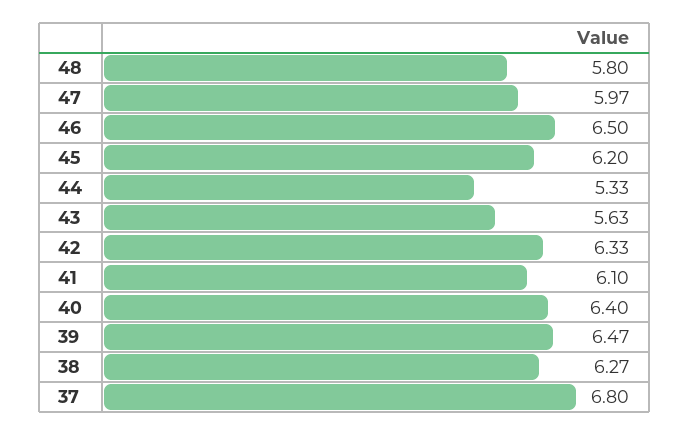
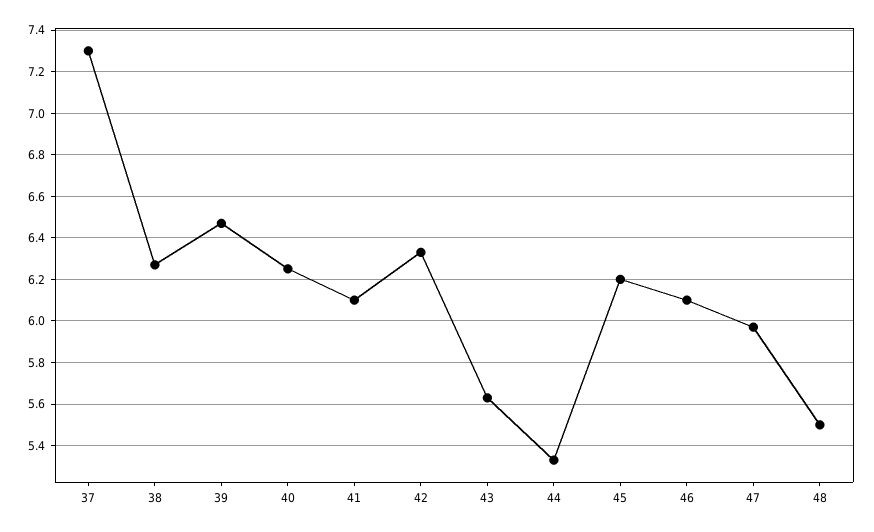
  {
-   "48": 5.8,
+   "48": 5.5,
    "47": 5.97,
-   "46": 6.5,
+   "46": 6.1,
    "45": 6.2,
    "44": 5.33,
    "43": 5.63,
    "42": 6.33,
    "41": 6.1,
-   "40": 6.4,
+   "40": 6.25,
    "39": 6.47,
    "38": 6.27,
-   "37": 6.8
+   "37": 7.3
  }

